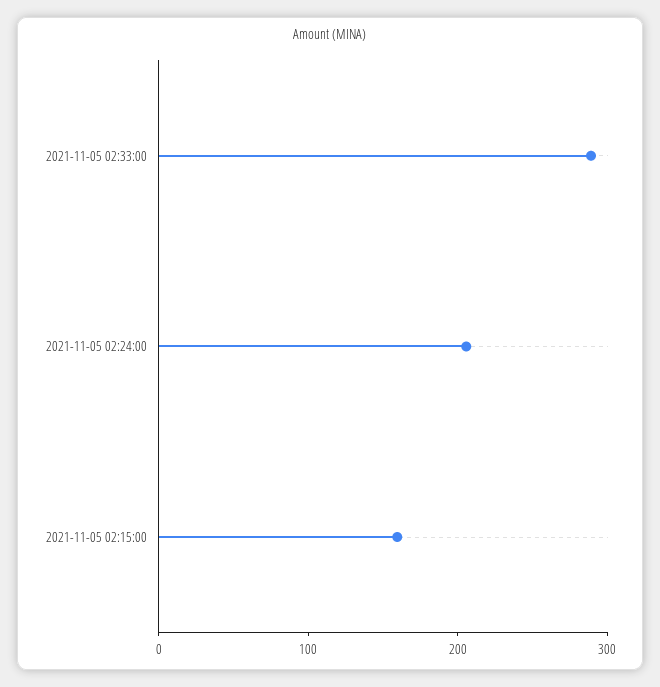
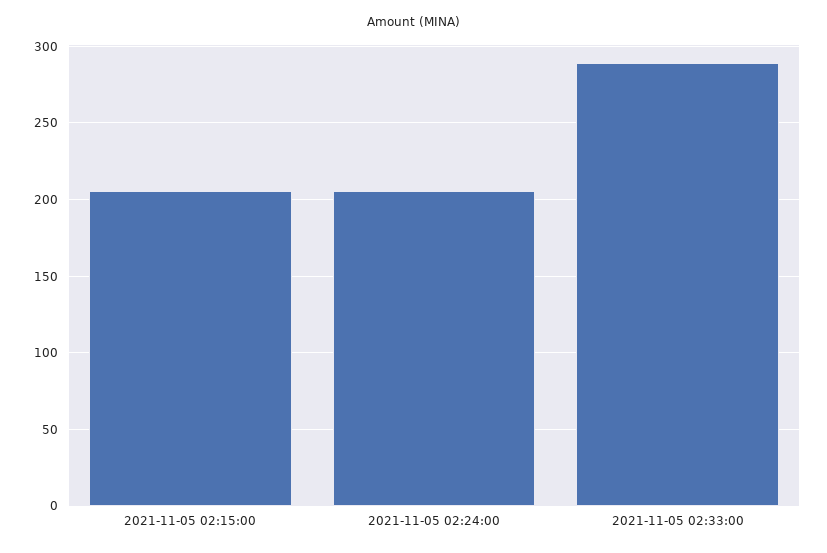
  {
    "2021-11-05 02:33:00": 290,
    "2021-11-05 02:24:00": 205,
-   "2021-11-05 02:15:00": 160
+   "2021-11-05 02:15:00": 205
  }

